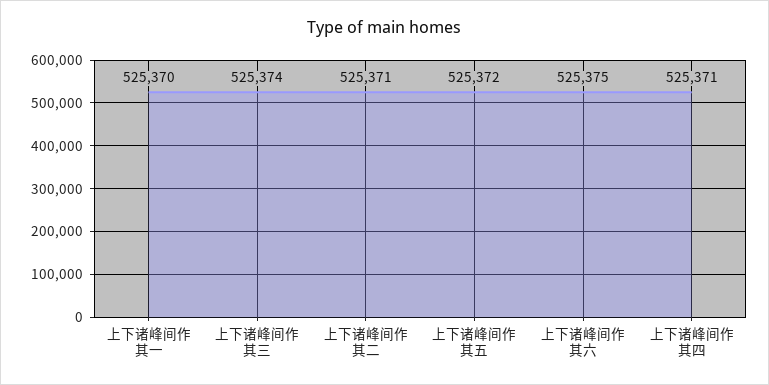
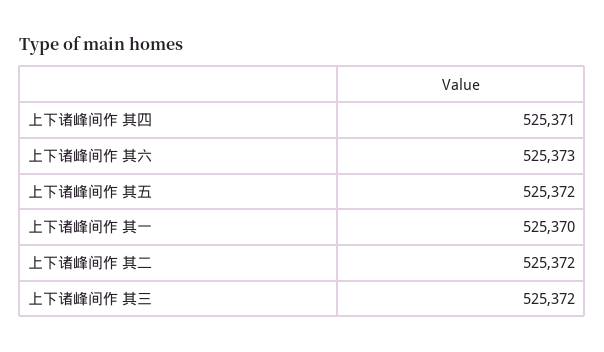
  {
    "上下诸峰间作 其一": 525370,
-   "上下诸峰间作 其三": 525374,
+   "上下诸峰间作 其三": 525372,
-   "上下诸峰间作 其二": 525371,
+   "上下诸峰间作 其二": 525372,
    "上下诸峰间作 其五": 525372,
-   "上下诸峰间作 其六": 525375,
+   "上下诸峰间作 其六": 525373,
    "上下诸峰间作 其四": 525371
  }

